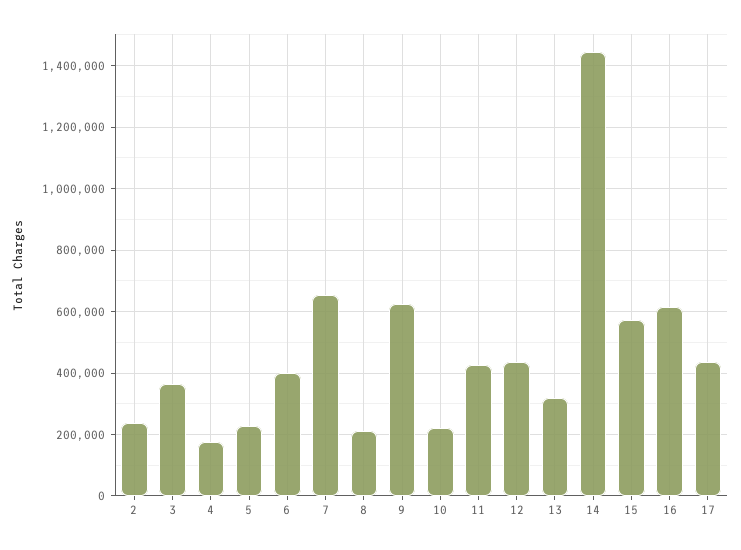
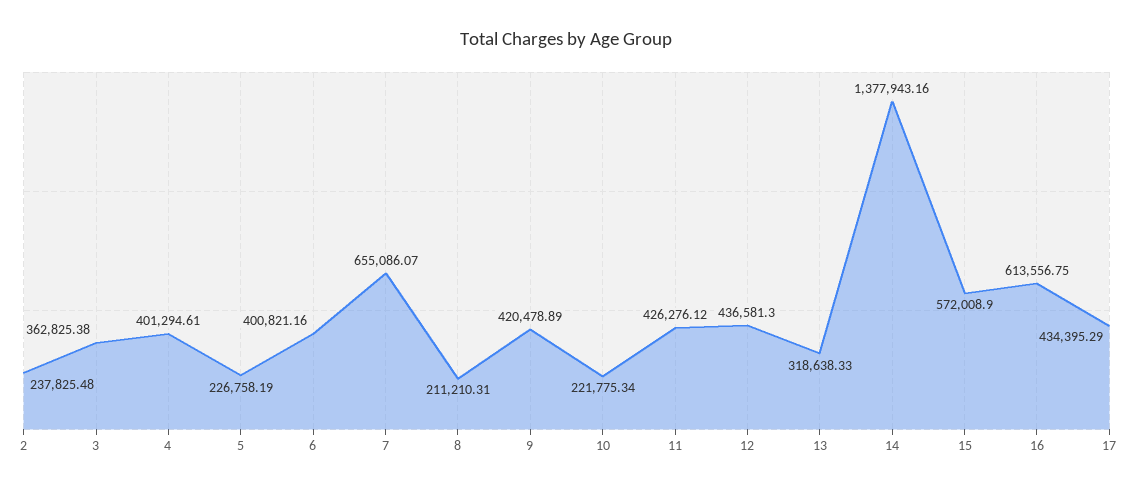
  {
    "2": 237825.48,
    "3": 362825.38,
-   "4": 180000,
+   "4": 401294.61,
    "5": 226758.19,
    "6": 400821.16,
    "7": 655086.07,
    "8": 211210.31,
-   "9": 620000,
+   "9": 420478.89,
    "10": 221775.34,
    "11": 426276.12,
    "12": 436581.3,
    "13": 318638.33,
-   "14": 1440000,
+   "14": 1377943.16,
    "15": 572008.9,
    "16": 613556.75,
    "17": 434395.29
  }

